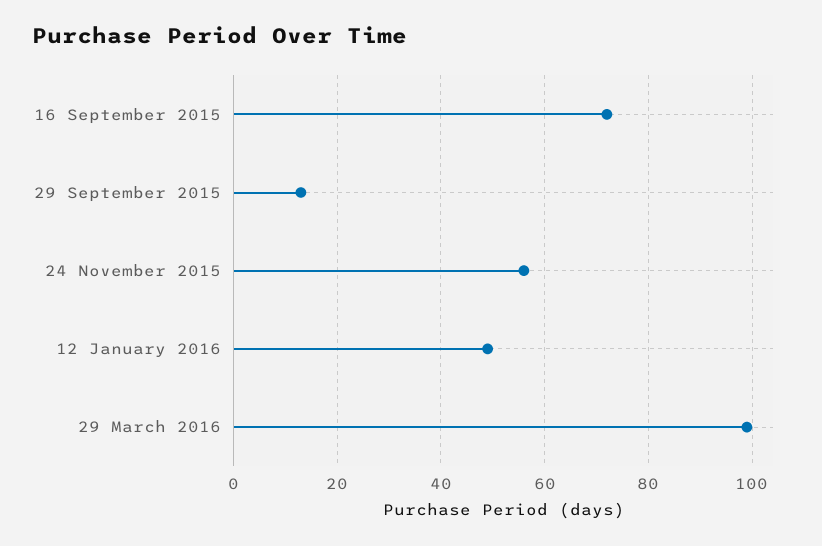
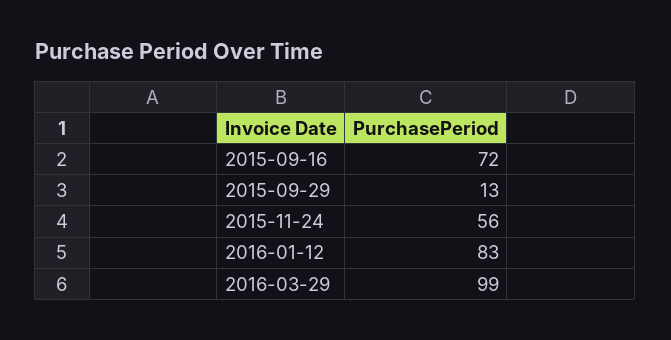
  {
    "16 September 2015": 72,
    "29 September 2015": 13,
    "24 November 2015": 56,
-   "12 January 2016": 50,
+   "12 January 2016": 83,
    "29 March 2016": 99
  }

